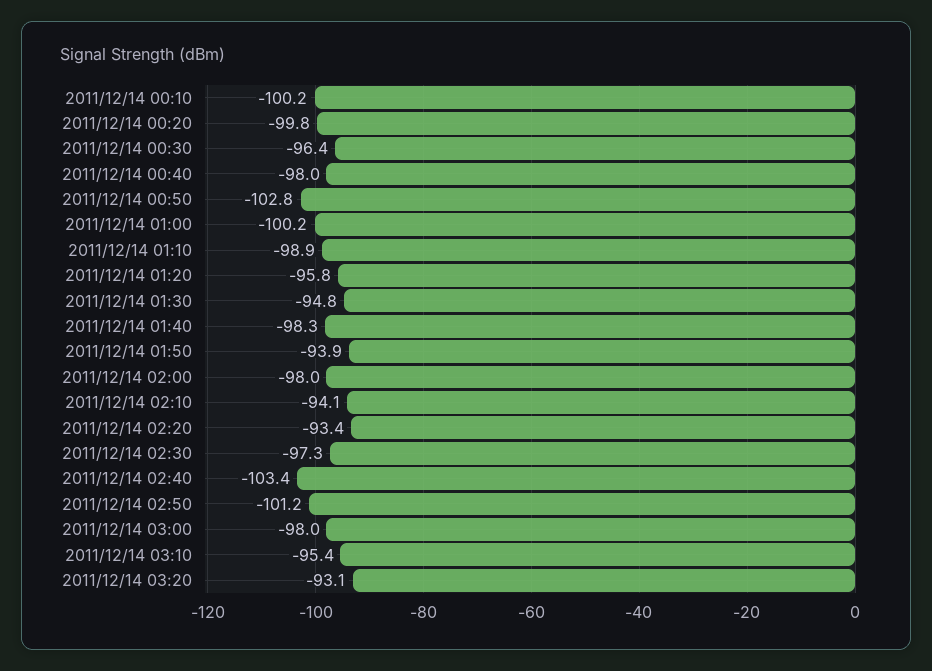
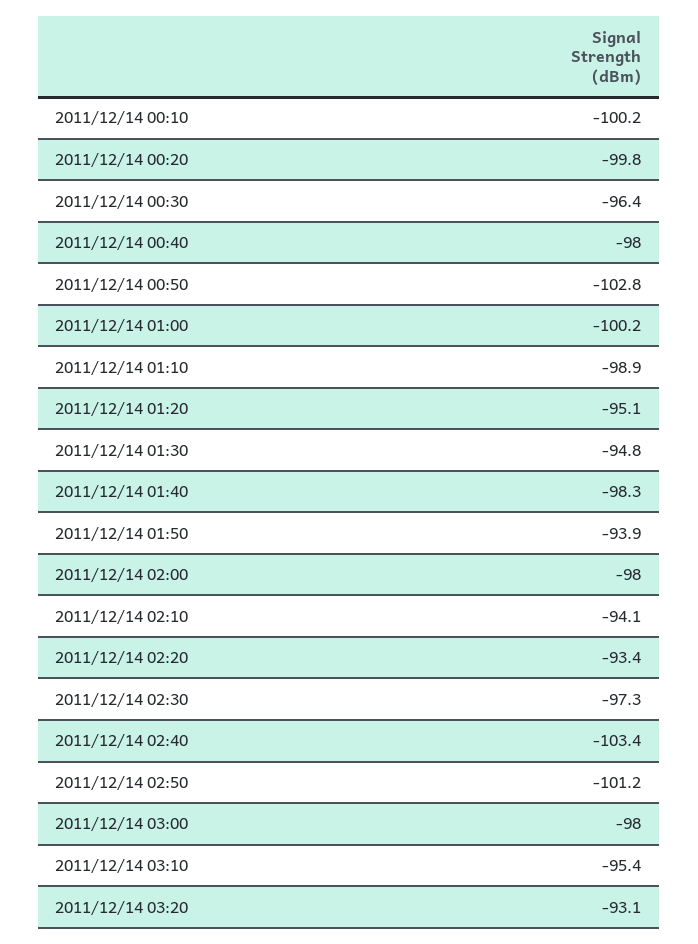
  {
    "2011/12/14 00:10": -100.2,
    "2011/12/14 00:20": -99.8,
    "2011/12/14 00:30": -96.4,
    "2011/12/14 00:40": -98,
    "2011/12/14 00:50": -102.8,
    "2011/12/14 01:00": -100.2,
    "2011/12/14 01:10": -98.9,
-   "2011/12/14 01:20": -95.8,
+   "2011/12/14 01:20": -95.1,
    "2011/12/14 01:30": -94.8,
    "2011/12/14 01:40": -98.3,
    "2011/12/14 01:50": -93.9,
    "2011/12/14 02:00": -98,
    "2011/12/14 02:10": -94.1,
    "2011/12/14 02:20": -93.4,
    "2011/12/14 02:30": -97.3,
    "2011/12/14 02:40": -103.4,
    "2011/12/14 02:50": -101.2,
    "2011/12/14 03:00": -98,
    "2011/12/14 03:10": -95.4,
    "2011/12/14 03:20": -93.1
  }

